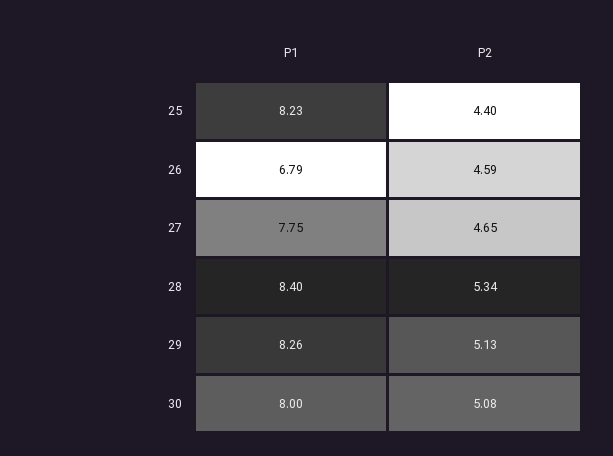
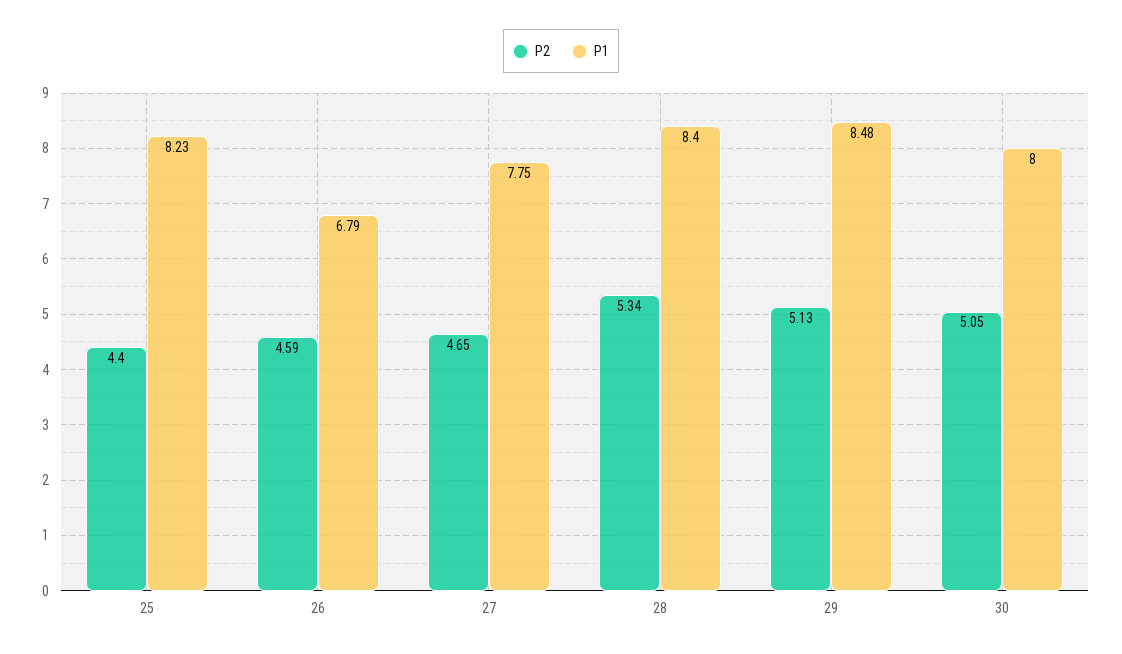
  {
    "P1": {
      "25": 8.23,
      "26": 6.79,
      "27": 7.75,
      "28": 8.4,
-     "29": 8.26,
+     "29": 8.48,
      "30": 8
    },
    "P2": {
      "25": 4.4,
      "26": 4.59,
      "27": 4.65,
      "28": 5.34,
      "29": 5.13,
-     "30": 5.08
+     "30": 5.05
    }
  }

